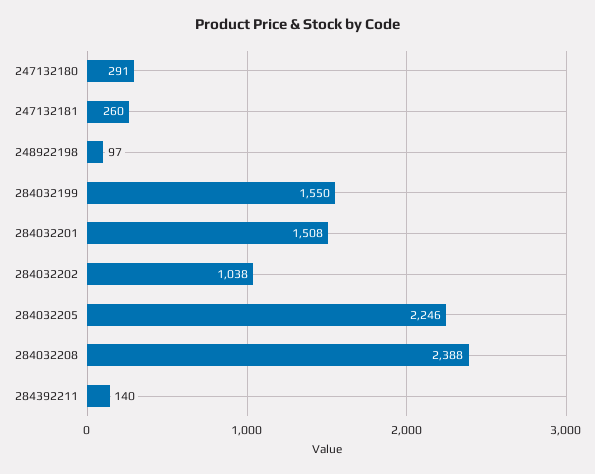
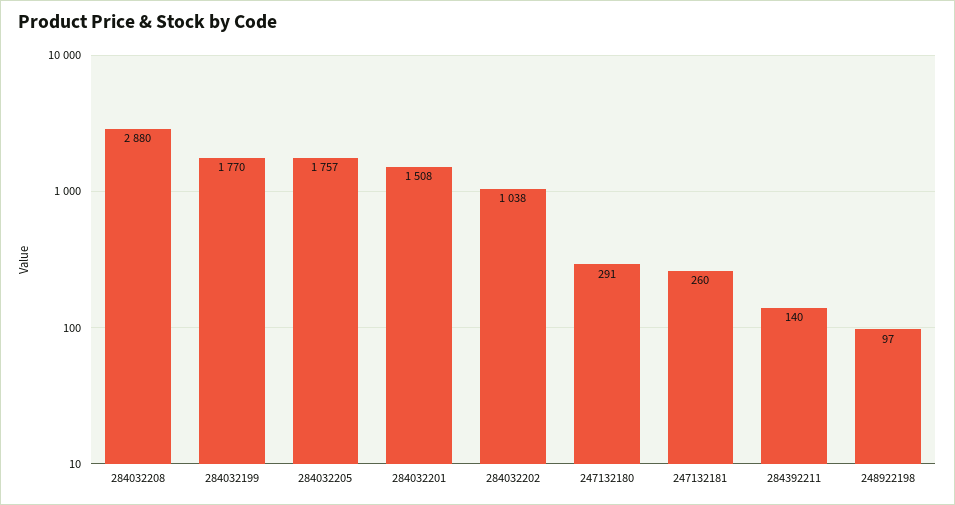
  {
    "247132180": 291,
    "247132181": 260,
    "248922198": 97,
-   "284032199": 1550,
+   "284032199": 1770,
    "284032201": 1508,
    "284032202": 1038,
-   "284032205": 2246,
+   "284032205": 1757,
-   "284032208": 2388,
+   "284032208": 2880,
    "284392211": 140
  }

